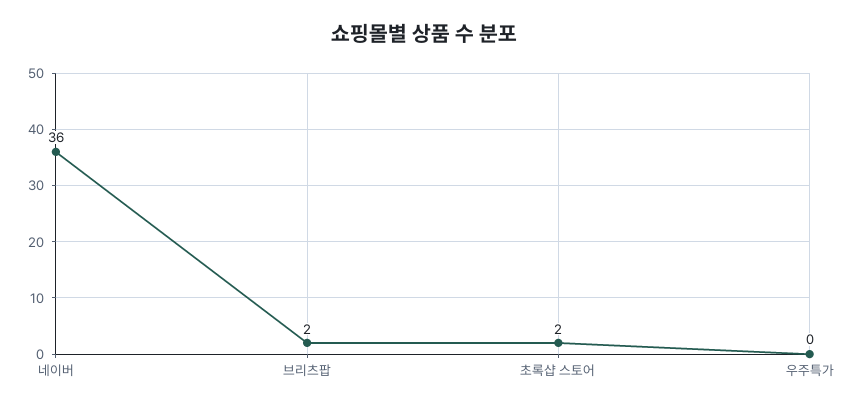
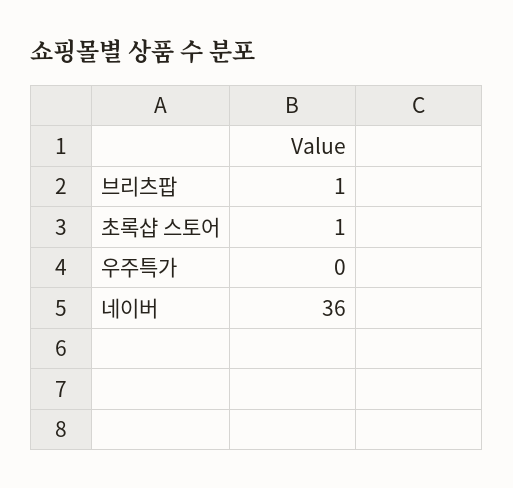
  {
    "네이버": 36,
-   "브리츠팝": 2,
+   "브리츠팝": 1,
-   "초록샵 스토어": 2,
+   "초록샵 스토어": 1,
    "우주특가": 0
  }

